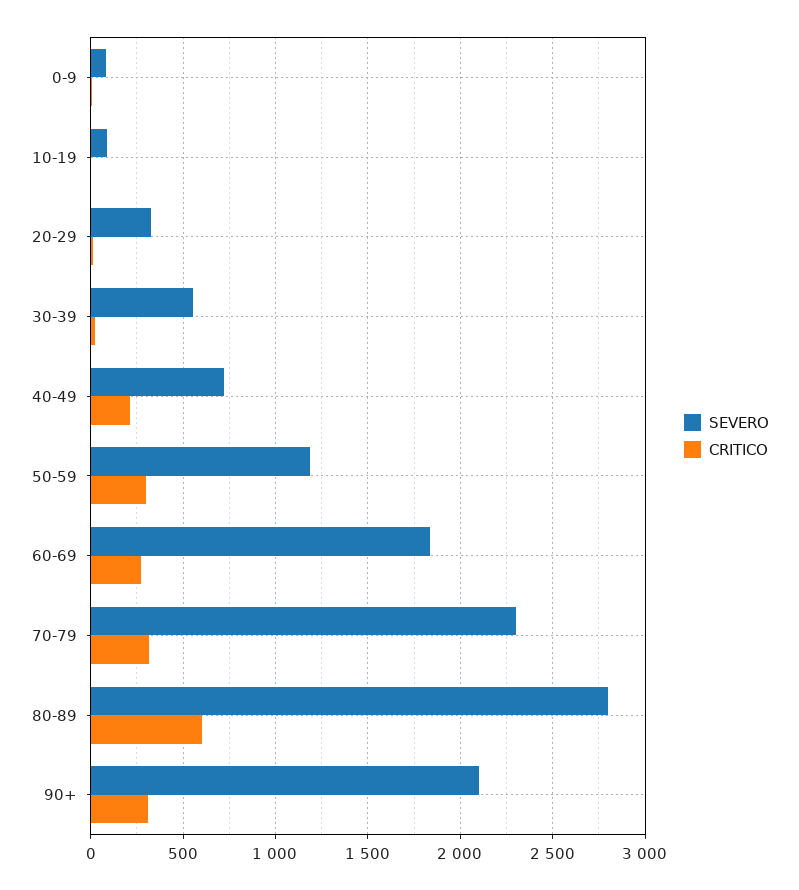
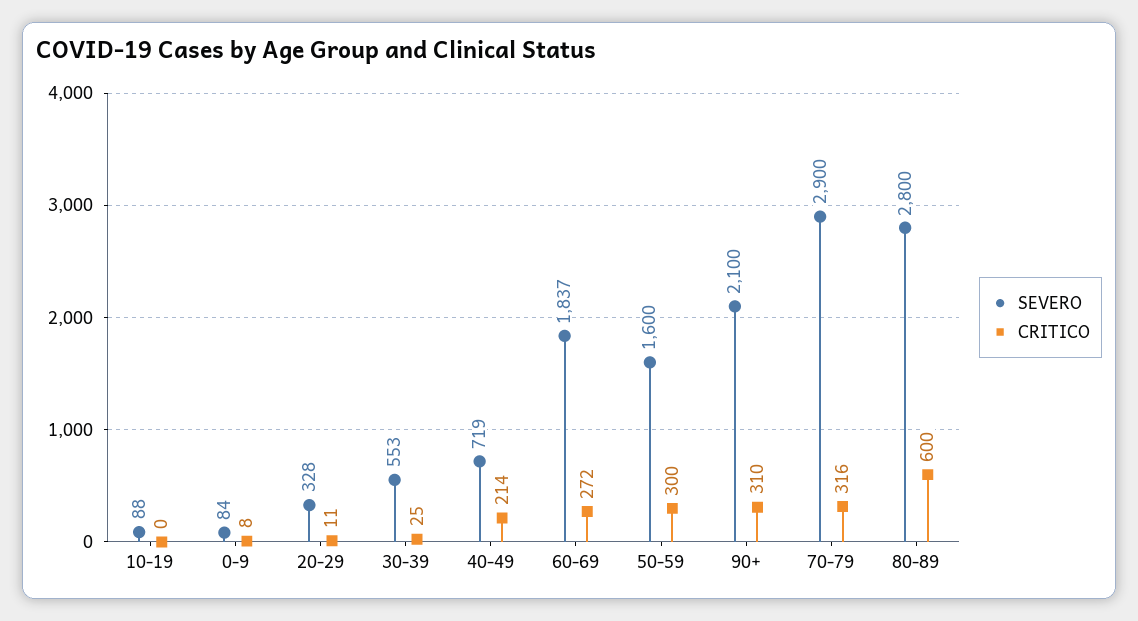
  {
    "SEVERO": {
      "0-9": 84,
      "10-19": 88,
      "20-29": 328,
      "30-39": 553,
      "40-49": 719,
-     "50-59": 1200,
+     "50-59": 1600,
      "60-69": 1837,
-     "70-79": 2300,
+     "70-79": 2900,
      "80-89": 2800,
      "90+": 2100
    },
    "CRITICO": {
      "0-9": 8,
      "10-19": 0,
      "20-29": 11,
      "30-39": 25,
      "40-49": 214,
      "50-59": 300,
      "60-69": 272,
      "70-79": 316,
      "80-89": 600,
      "90+": 310
    }
  }

